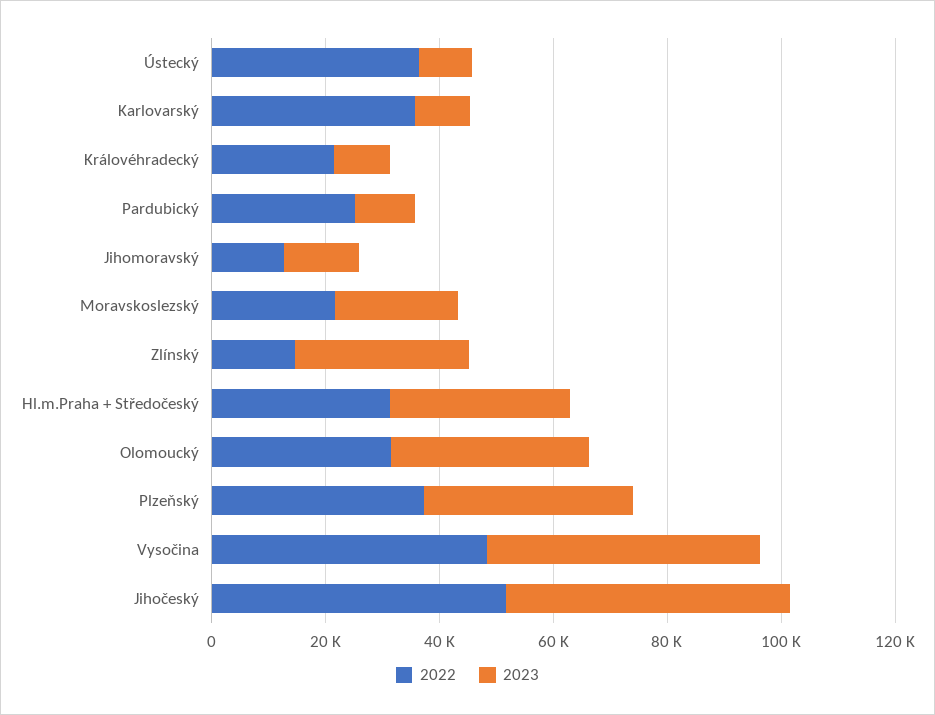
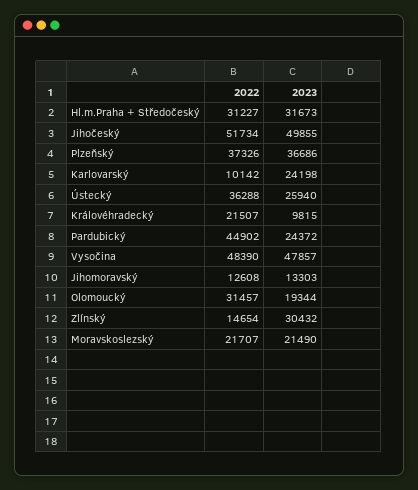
  {
    "2022": {
      "Ústecký": 36288,
-     "Karlovarský": 35000,
+     "Karlovarský": 10142,
      "Královéhradecký": 21507,
-     "Pardubický": 25000,
+     "Pardubický": 44902,
      "Jihomoravský": 12608,
      "Moravskoslezský": 21707,
      "Zlínský": 14654,
      "Hl.m.Praha + Středočeský": 31227,
      "Olomoucký": 31457,
      "Plzeňský": 37326,
      "Vysočina": 48390,
      "Jihočeský": 51734
    },
    "2023": {
-     "Ústecký": 10000,
+     "Ústecký": 25940,
-     "Karlovarský": 10000,
+     "Karlovarský": 24198,
      "Královéhradecký": 9815,
-     "Pardubický": 10000,
+     "Pardubický": 24372,
      "Jihomoravský": 13303,
      "Moravskoslezský": 21490,
      "Zlínský": 30432,
      "Hl.m.Praha + Středočeský": 31673,
-     "Olomoucký": 35000,
+     "Olomoucký": 19344,
      "Plzeňský": 36686,
      "Vysočina": 47857,
      "Jihočeský": 49855
    }
  }

